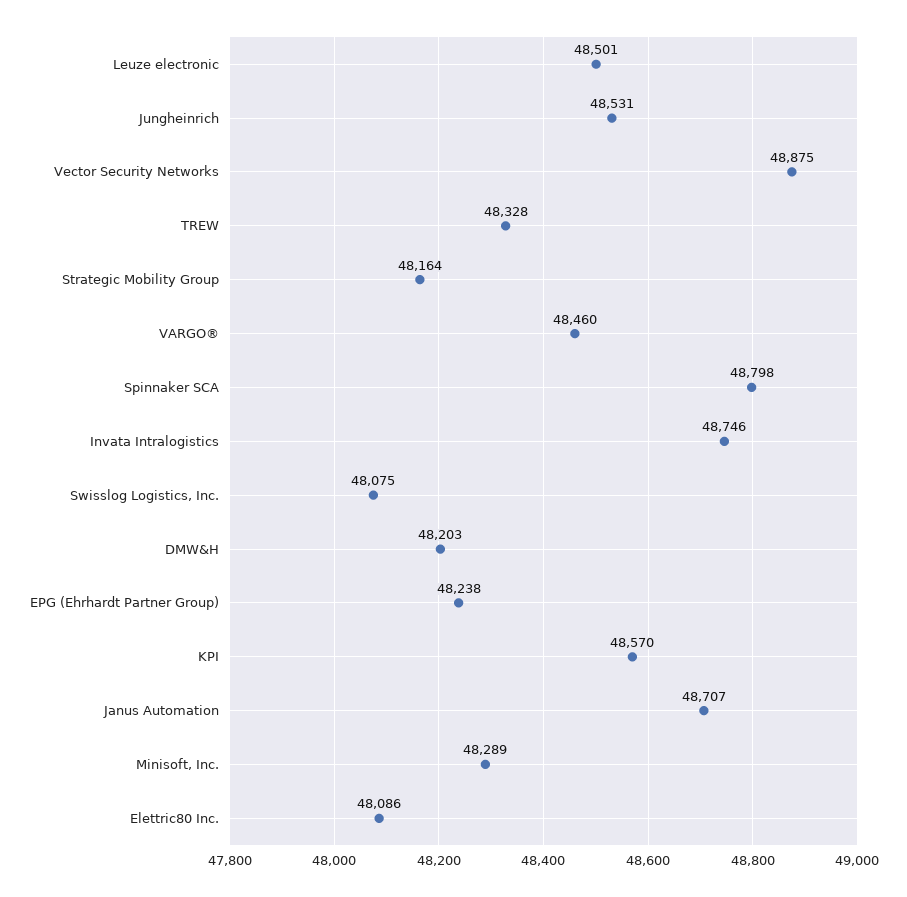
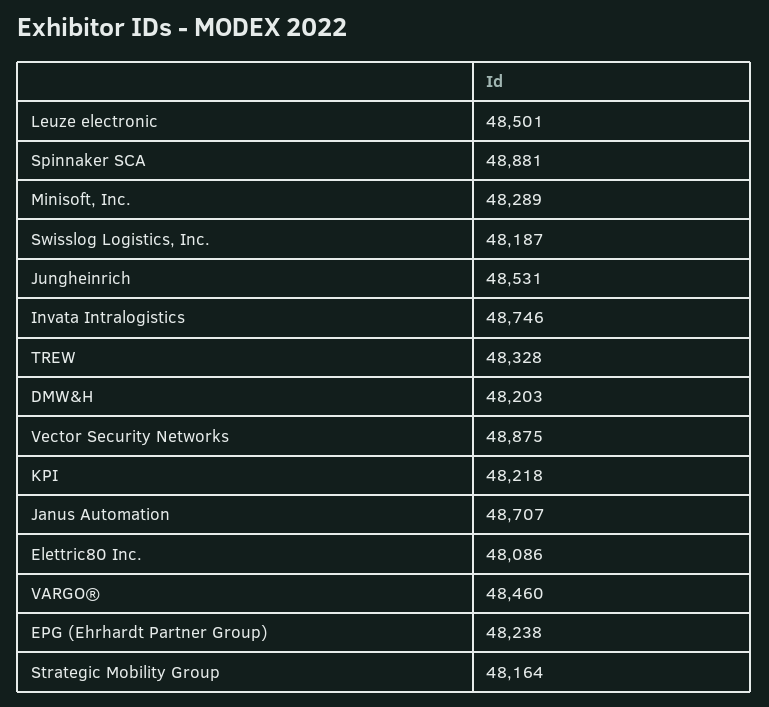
  {
    "Leuze electronic": 48501,
    "Jungheinrich": 48531,
    "Vector Security Networks": 48875,
    "TREW": 48328,
    "Strategic Mobility Group": 48164,
    "VARGO®": 48460,
-   "Spinnaker SCA": 48798,
+   "Spinnaker SCA": 48881,
    "Invata Intralogistics": 48746,
-   "Swisslog Logistics, Inc.": 48075,
+   "Swisslog Logistics, Inc.": 48187,
    "DMW&H": 48203,
    "EPG (Ehrhardt Partner Group)": 48238,
-   "KPI": 48570,
+   "KPI": 48218,
    "Janus Automation": 48707,
    "Minisoft, Inc.": 48289,
    "Elettric80 Inc.": 48086
  }

